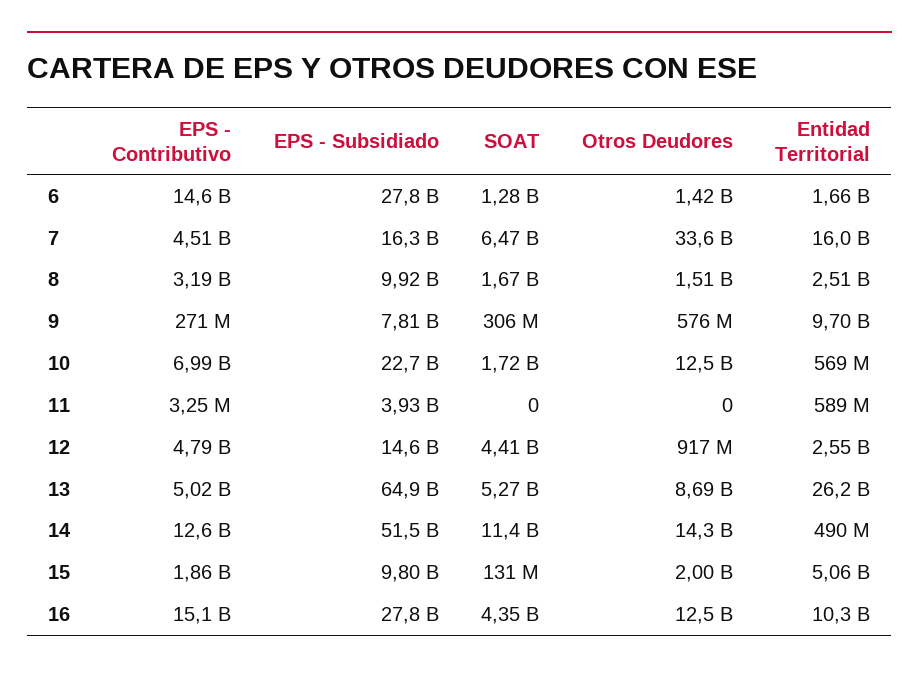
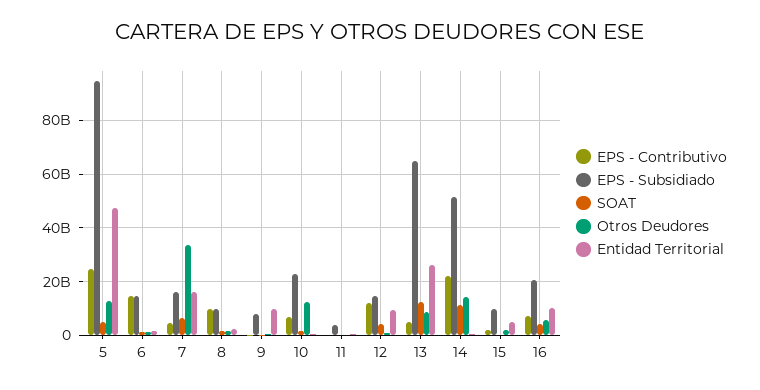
  {
    "EPS - Contributivo": {
      "6": 14600000000,
      "7": 4510000000,
-     "8": 3190000000,
+     "8": 10000000000,
      "9": 271000000,
      "10": 6990000000,
      "11": 3250000,
-     "12": 4790000000,
+     "12": 12500000000,
      "13": 5020000000,
-     "14": 12600000000,
+     "14": 22500000000,
      "15": 1860000000,
-     "16": 15100000000
+     "16": 7500000000,
+     "5": 25000000000
    },
    "EPS - Subsidiado": {
-     "6": 27800000000,
+     "6": 15000000000,
      "7": 16300000000,
      "8": 9920000000,
      "9": 7810000000,
      "10": 22700000000,
      "11": 3930000000,
      "12": 14600000000,
      "13": 64900000000,
      "14": 51500000000,
      "15": 9800000000,
-     "16": 27800000000
+     "16": 20000000000,
+     "5": 95000000000
    },
    "SOAT": {
      "6": 1280000000,
      "7": 6470000000,
      "8": 1670000000,
      "9": 306000000,
      "10": 1720000000,
      "11": 0,
      "12": 4410000000,
-     "13": 5270000000,
+     "13": 12500000000,
      "14": 11400000000,
      "15": 131000000,
-     "16": 4350000000
+     "16": 4350000000,
+     "5": 5000000000
    },
    "Otros Deudores": {
      "6": 1420000000,
      "7": 33600000000,
      "8": 1510000000,
      "9": 576000000,
      "10": 12500000000,
      "11": 0,
      "12": 917000000,
      "13": 8690000000,
      "14": 14300000000,
      "15": 2000000000,
-     "16": 12500000000
+     "16": 5000000000,
+     "5": 12500000000
    },
    "Entidad Territorial": {
      "6": 1660000000,
      "7": 16000000000,
      "8": 2510000000,
      "9": 9700000000,
      "10": 569000000,
      "11": 589000000,
-     "12": 2550000000,
+     "12": 10000000000,
      "13": 26200000000,
      "14": 490000000,
      "15": 5060000000,
-     "16": 10300000000
+     "16": 10300000000,
+     "5": 47500000000
    }
  }

